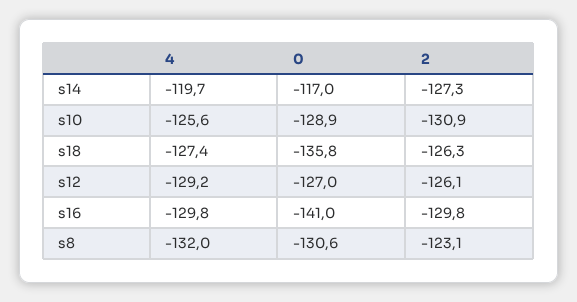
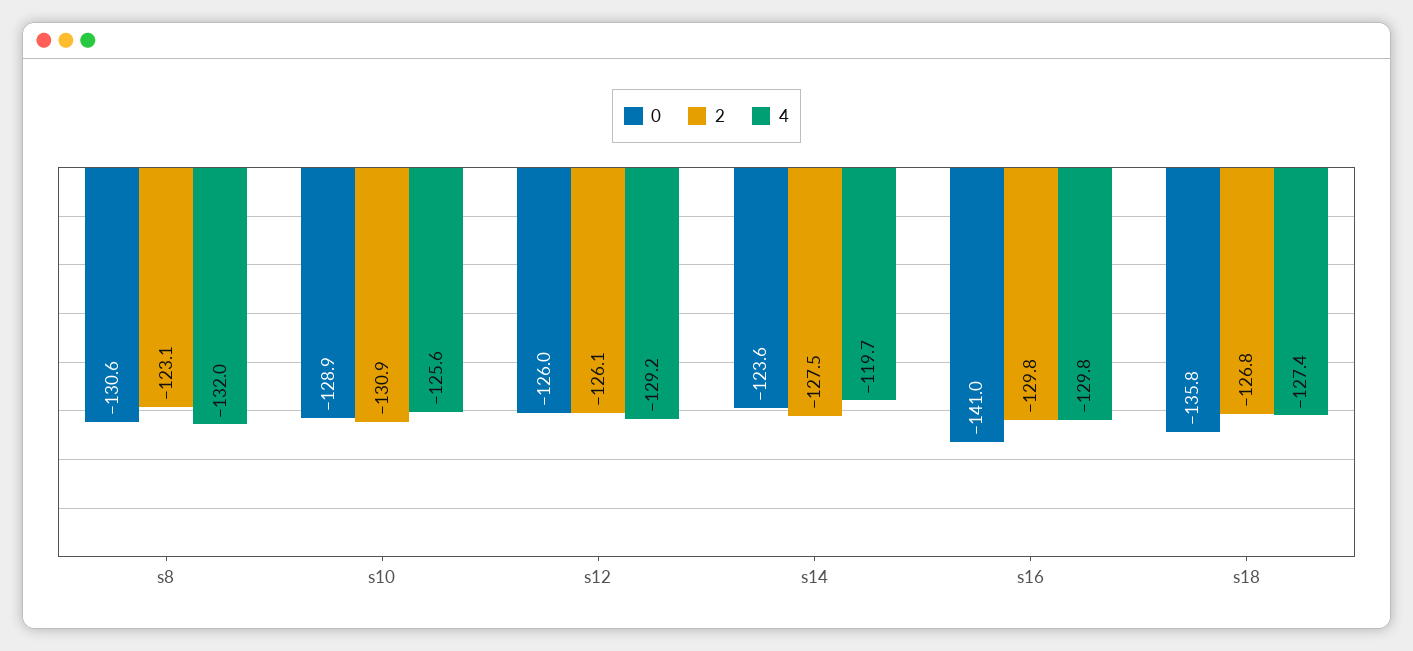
  {
    "4": {
      "s14": -119.7,
      "s10": -125.6,
      "s18": -127.4,
      "s12": -129.2,
      "s16": -129.8,
      "s8": -132
    },
    "0": {
-     "s14": -117,
+     "s14": -123.6,
      "s10": -128.9,
      "s18": -135.8,
-     "s12": -127,
+     "s12": -126,
      "s16": -141,
      "s8": -130.6
    },
    "2": {
-     "s14": -127.3,
+     "s14": -127.5,
      "s10": -130.9,
-     "s18": -126.3,
+     "s18": -126.8,
      "s12": -126.1,
      "s16": -129.8,
      "s8": -123.1
    }
  }

